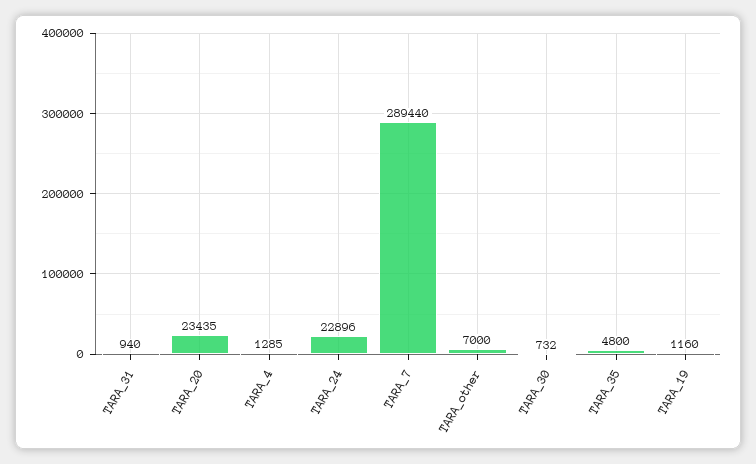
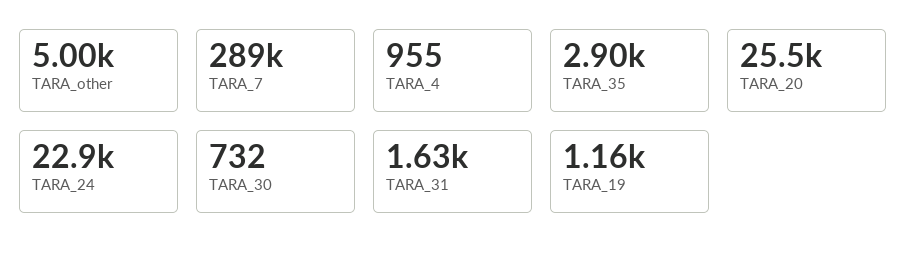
  {
-   "TARA_31": 940,
+   "TARA_31": 1630,
-   "TARA_20": 23435,
+   "TARA_20": 25500,
-   "TARA_4": 1285,
+   "TARA_4": 955,
    "TARA_24": 22896,
    "TARA_7": 289440,
-   "TARA_other": 7000,
+   "TARA_other": 5000,
    "TARA_30": 732,
-   "TARA_35": 4800,
+   "TARA_35": 2900,
    "TARA_19": 1160
  }

